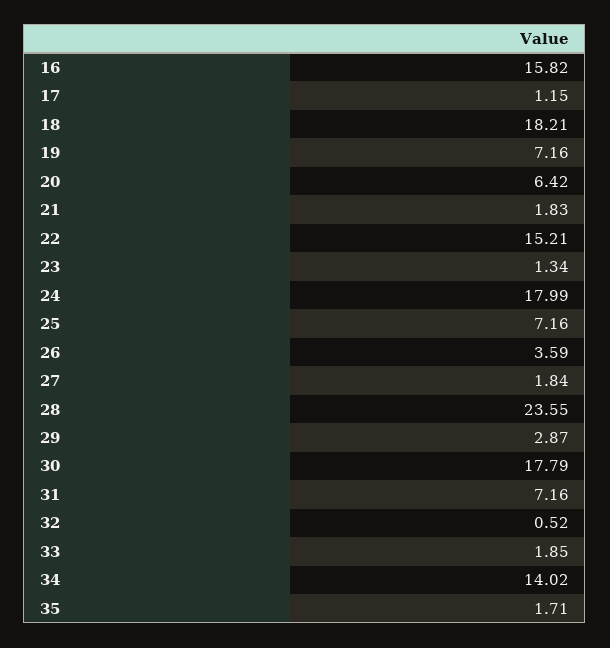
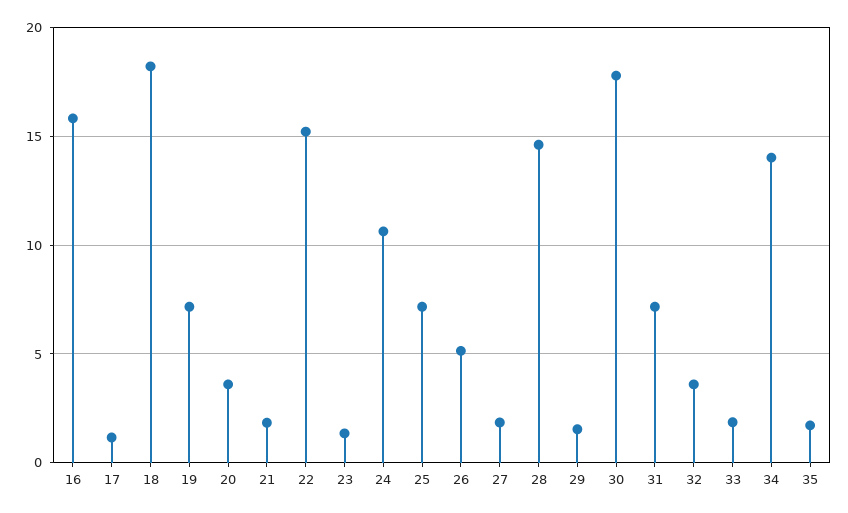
  {
    "16": 15.82,
    "17": 1.15,
    "18": 18.21,
    "19": 7.16,
-   "20": 6.42,
+   "20": 3.5,
    "21": 1.83,
    "22": 15.21,
    "23": 1.34,
-   "24": 17.99,
+   "24": 10.5,
    "25": 7.16,
-   "26": 3.59,
+   "26": 5,
    "27": 1.84,
-   "28": 23.55,
+   "28": 14.5,
-   "29": 2.87,
+   "29": 1.5,
    "30": 17.79,
    "31": 7.16,
-   "32": 0.52,
+   "32": 3.5,
    "33": 1.85,
    "34": 14.02,
    "35": 1.71
  }

